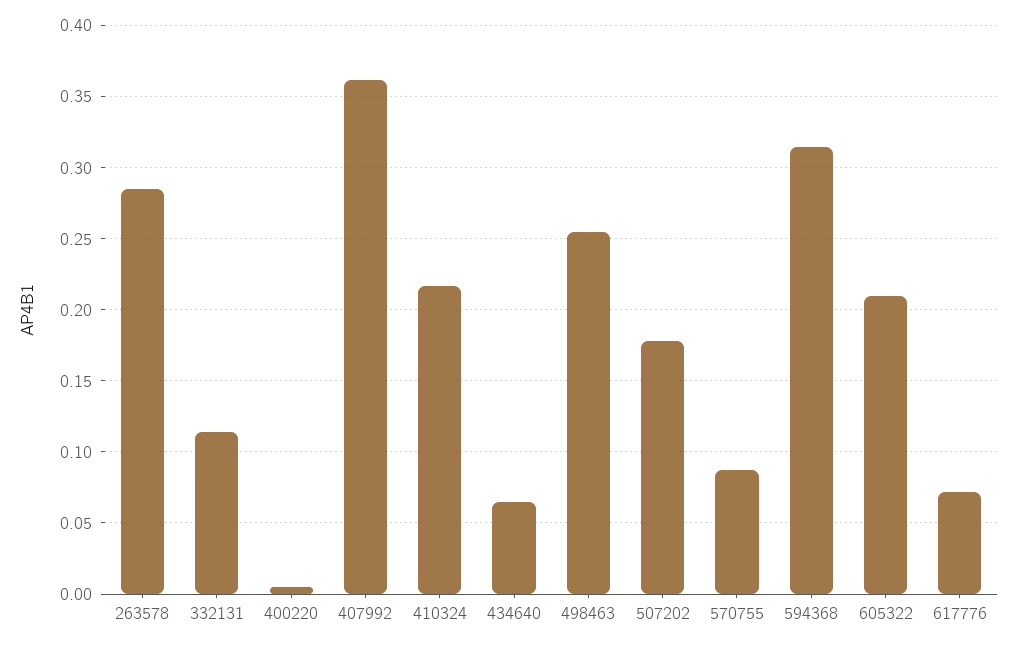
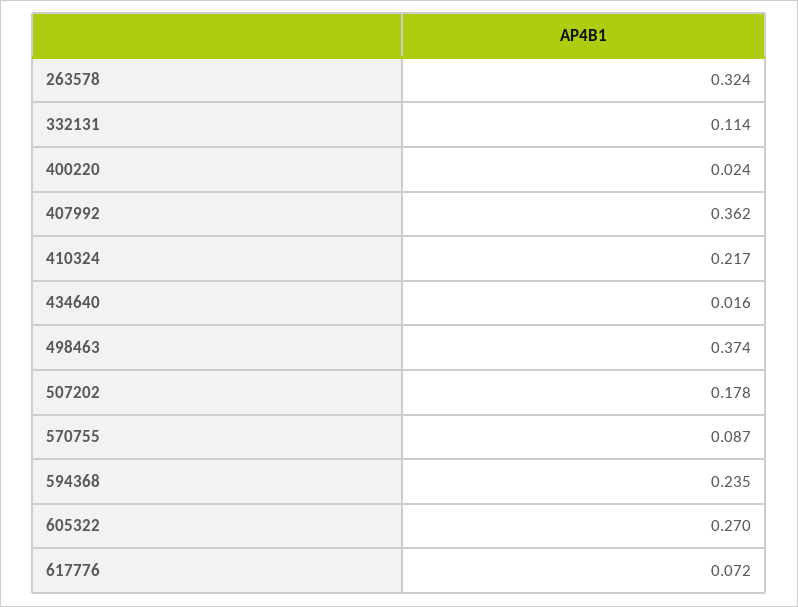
  {
-   "263578": 0.285,
+   "263578": 0.324,
    "332131": 0.114,
-   "400220": 0.005,
+   "400220": 0.024,
    "407992": 0.362,
    "410324": 0.217,
-   "434640": 0.065,
+   "434640": 0.016,
-   "498463": 0.255,
+   "498463": 0.374,
    "507202": 0.178,
    "570755": 0.087,
-   "594368": 0.315,
+   "594368": 0.235,
-   "605322": 0.21,
+   "605322": 0.27,
    "617776": 0.072
  }

